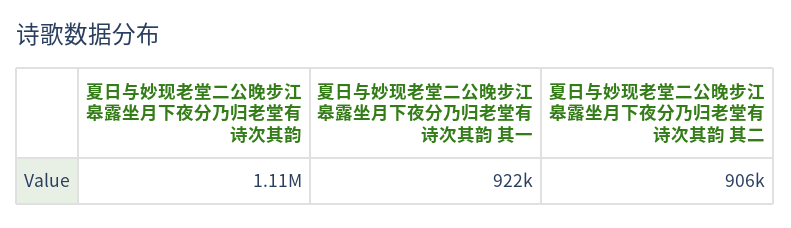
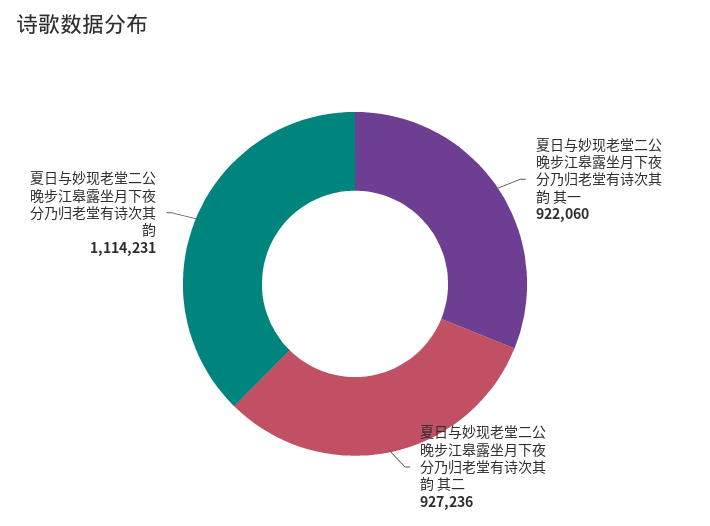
  {
    "夏日与妙现老堂二公晚步江皋露坐月下夜分乃归老堂有诗次其韵": 1114231,
    "夏日与妙现老堂二公晚步江皋露坐月下夜分乃归老堂有诗次其韵 其一": 922060,
-   "夏日与妙现老堂二公晚步江皋露坐月下夜分乃归老堂有诗次其韵 其二": 906000
+   "夏日与妙现老堂二公晚步江皋露坐月下夜分乃归老堂有诗次其韵 其二": 927236
  }

